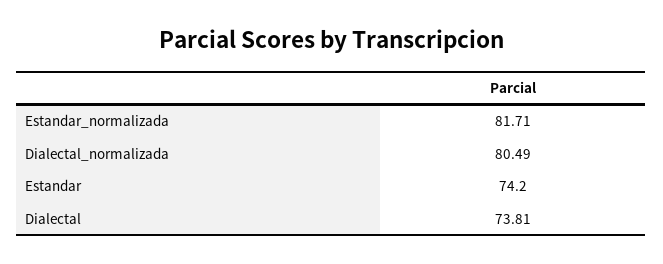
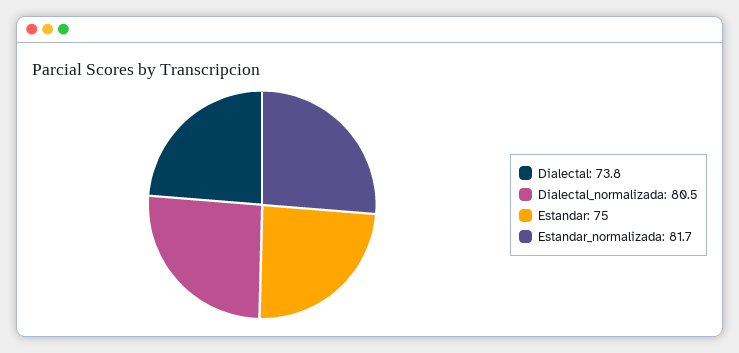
  {
    "Estandar_normalizada": 81.71,
    "Dialectal_normalizada": 80.49,
-   "Estandar": 74.2,
+   "Estandar": 75,
    "Dialectal": 73.81
  }

